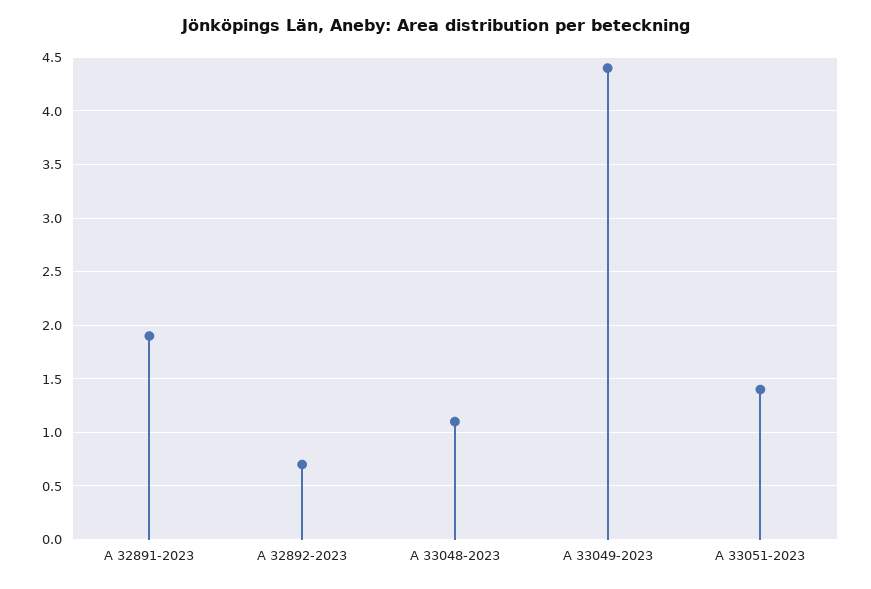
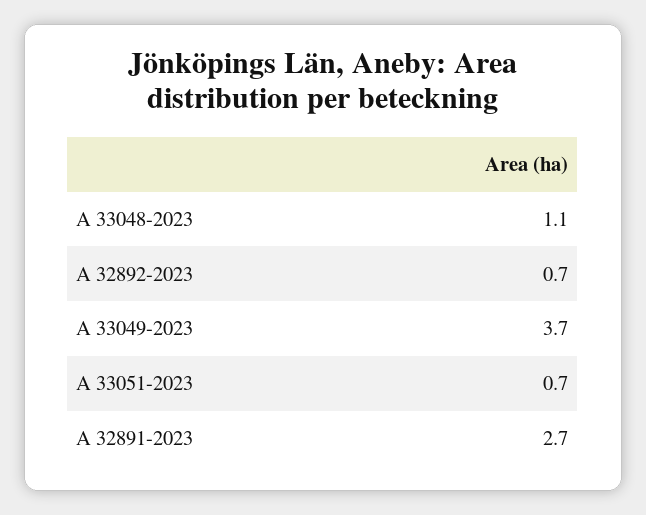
  {
-   "A 32891-2023": 1.9,
+   "A 32891-2023": 2.7,
    "A 32892-2023": 0.7,
    "A 33048-2023": 1.1,
-   "A 33049-2023": 4.4,
+   "A 33049-2023": 3.7,
-   "A 33051-2023": 1.4
+   "A 33051-2023": 0.7
  }

